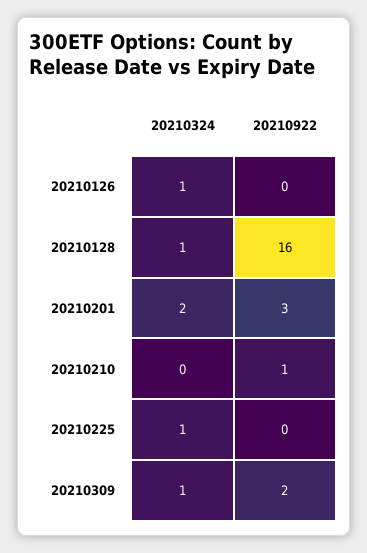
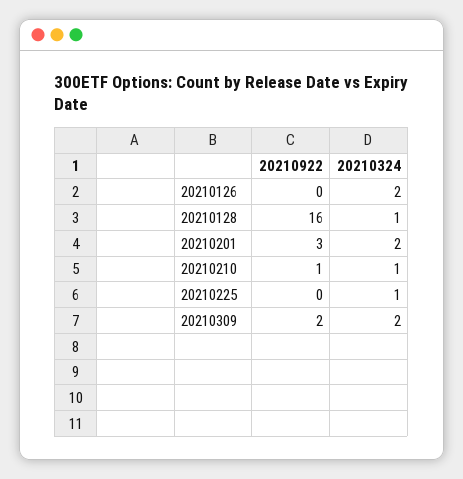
  {
    "20210324": {
-     "20210126": 1,
+     "20210126": 2,
      "20210128": 1,
      "20210201": 2,
-     "20210210": 0,
+     "20210210": 1,
      "20210225": 1,
-     "20210309": 1
+     "20210309": 2
    },
    "20210922": {
      "20210126": 0,
      "20210128": 16,
      "20210201": 3,
      "20210210": 1,
      "20210225": 0,
      "20210309": 2
    }
  }

